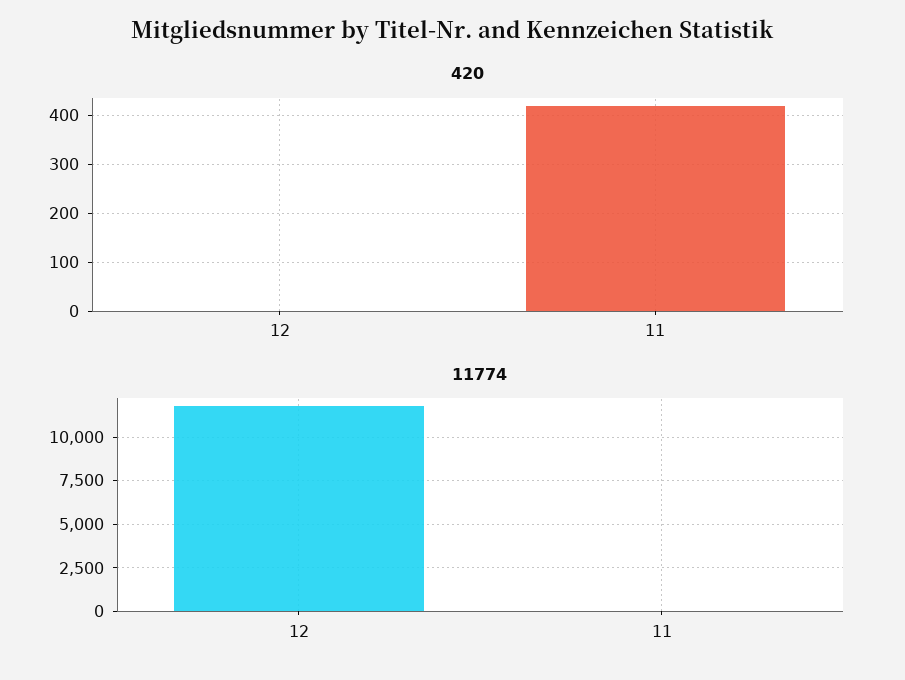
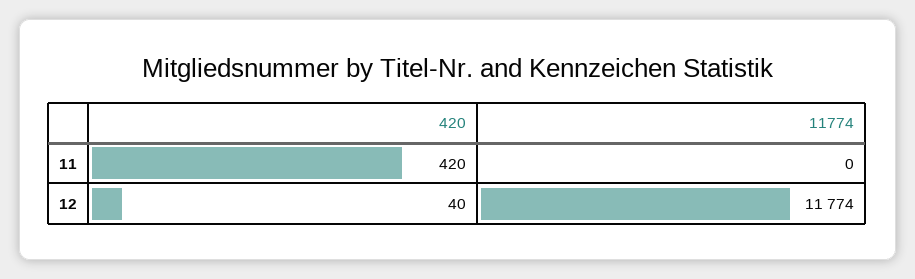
  {
    "420": {
-     "12": 0,
+     "12": 40,
      "11": 420
    },
    "11774": {
      "12": 11774,
      "11": 0
    }
  }

